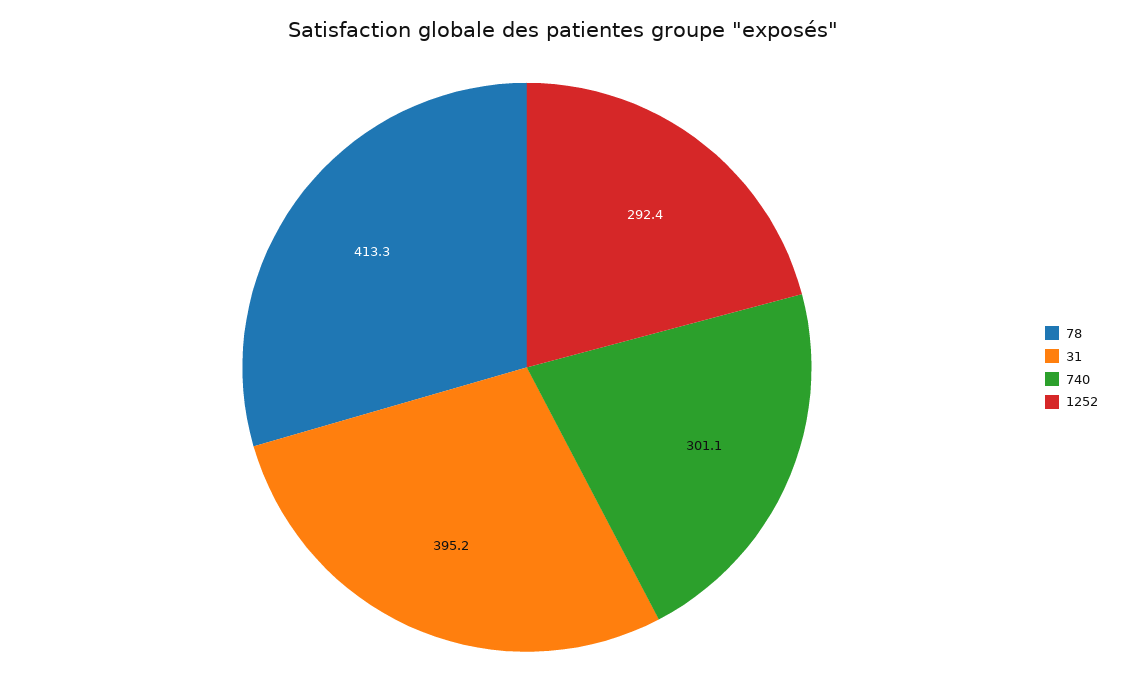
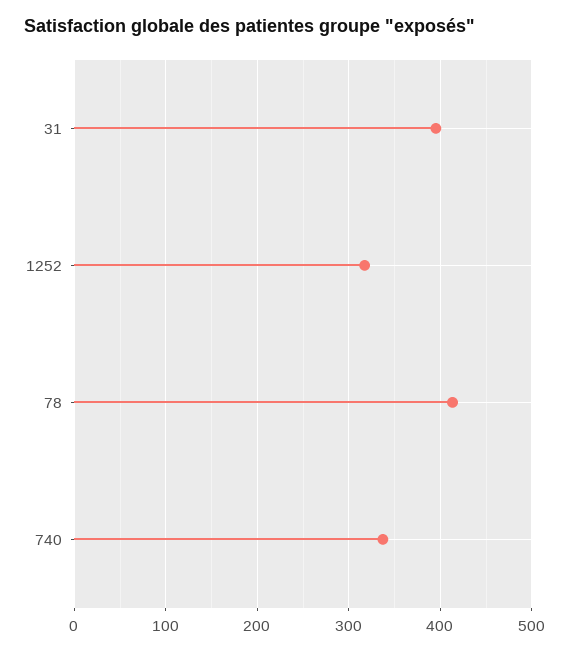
  {
    "78": 413.3,
    "31": 395.2,
-   "740": 301.1,
+   "740": 340,
-   "1252": 292.4
+   "1252": 320
  }

